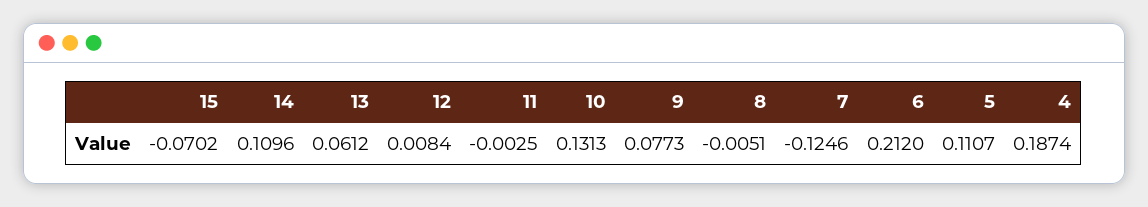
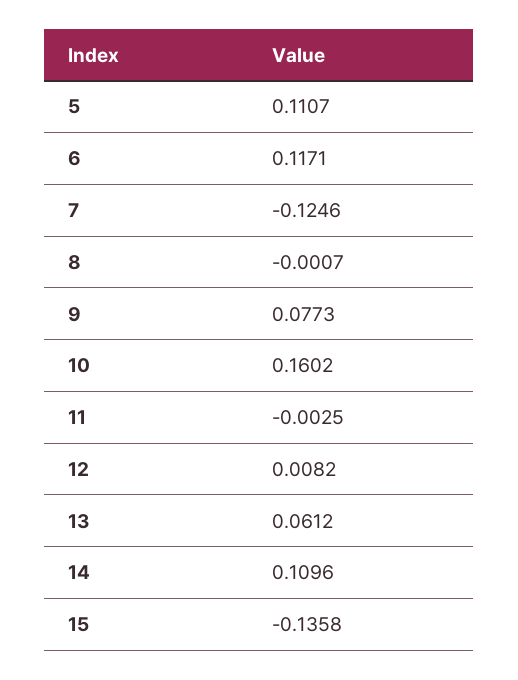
  {
-   "15": -0.0702,
+   "15": -0.1358,
    "14": 0.1096,
    "13": 0.0612,
-   "12": 0.0084,
+   "12": 0.0082,
    "11": -0.0025,
-   "10": 0.1313,
+   "10": 0.1602,
    "9": 0.0773,
-   "8": -0.0051,
+   "8": -0.0007,
    "7": -0.1246,
-   "6": 0.212,
+   "6": 0.1171,
-   "5": 0.1107,
+   "5": 0.1107
-   "4": 0.1874
  }

